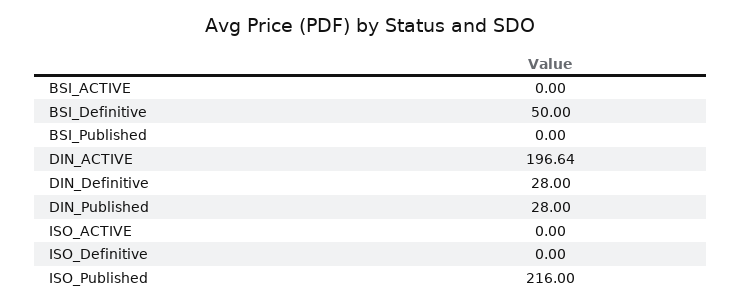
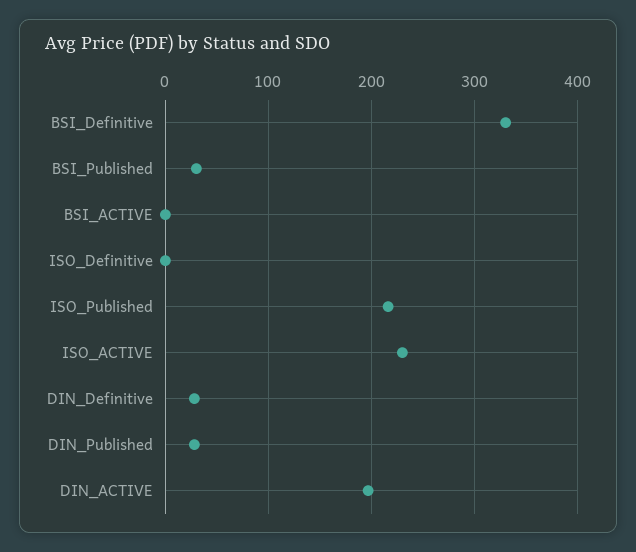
  {
    "BSI_ACTIVE": 0,
-   "BSI_Definitive": 50,
+   "BSI_Definitive": 330,
-   "BSI_Published": 0,
+   "BSI_Published": 30,
    "DIN_ACTIVE": 196.64,
    "DIN_Definitive": 28,
    "DIN_Published": 28,
-   "ISO_ACTIVE": 0,
+   "ISO_ACTIVE": 230,
    "ISO_Definitive": 0,
    "ISO_Published": 216
  }

